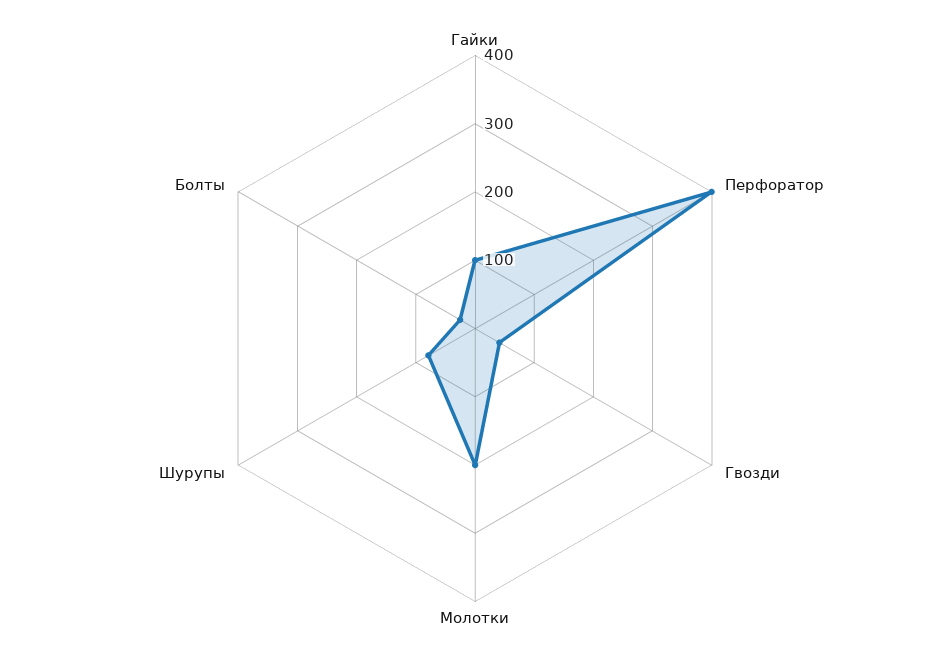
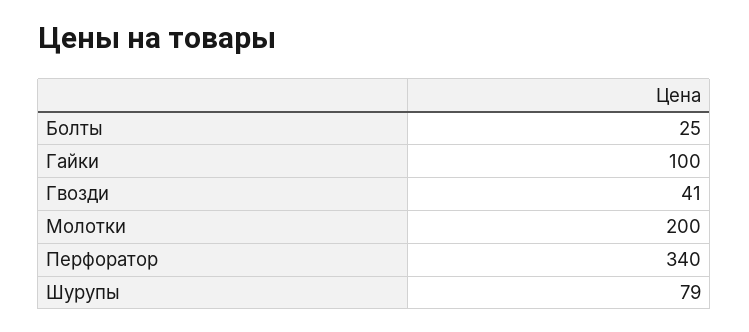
  {
    "Гайки": 100,
-   "Перфоратор": 400,
+   "Перфоратор": 340,
    "Гвозди": 41,
    "Молотки": 200,
    "Шурупы": 79,
    "Болты": 25
  }

